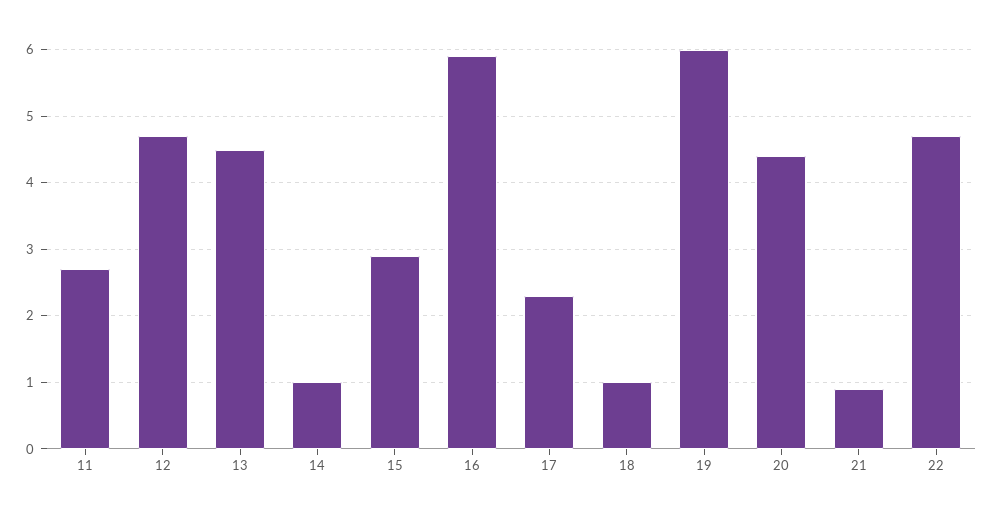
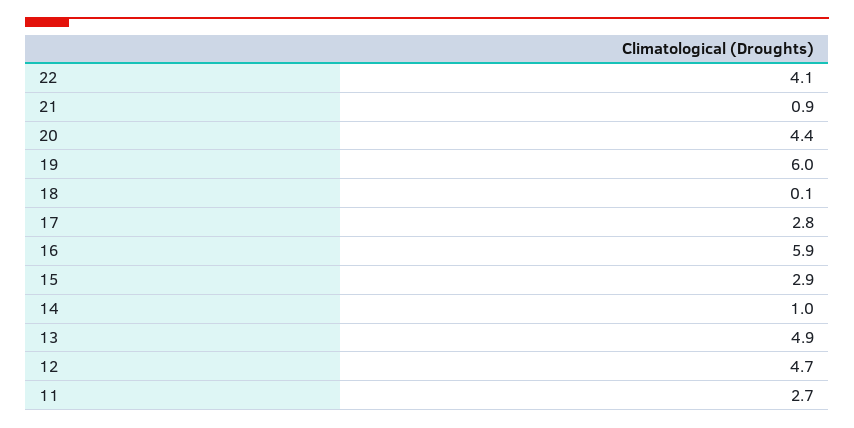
  {
    "11": 2.7,
    "12": 4.7,
-   "13": 4.5,
+   "13": 4.9,
    "14": 1,
    "15": 2.9,
    "16": 5.9,
-   "17": 2.3,
+   "17": 2.8,
-   "18": 1,
+   "18": 0.1,
    "19": 6,
    "20": 4.4,
    "21": 0.9,
-   "22": 4.7
+   "22": 4.1
  }

